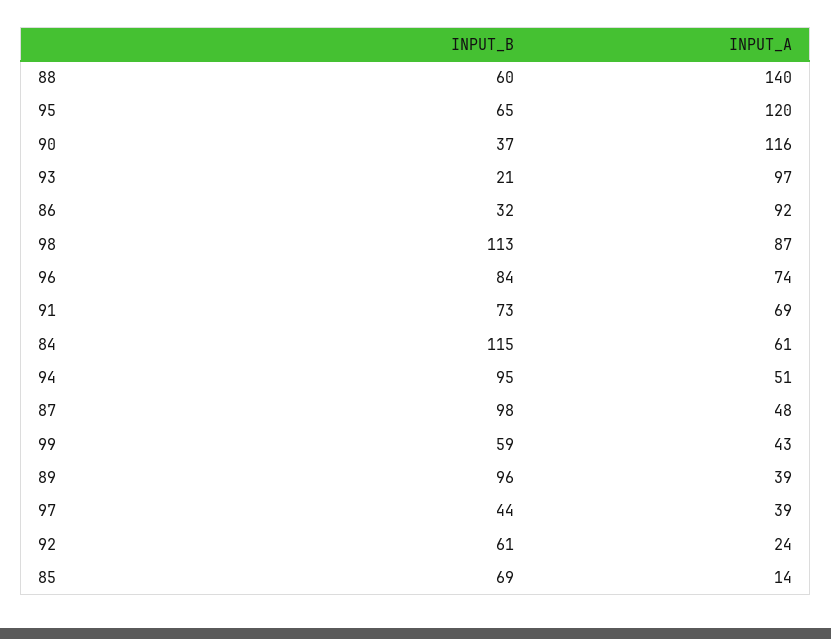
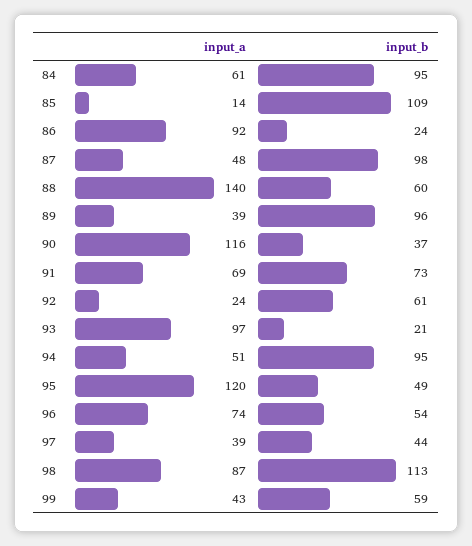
  {
    "INPUT_B": {
      "88": 60,
-     "95": 65,
+     "95": 49,
      "90": 37,
      "93": 21,
-     "86": 32,
+     "86": 24,
      "98": 113,
-     "96": 84,
+     "96": 54,
      "91": 73,
-     "84": 115,
+     "84": 95,
      "94": 95,
      "87": 98,
      "99": 59,
      "89": 96,
      "97": 44,
      "92": 61,
-     "85": 69
+     "85": 109
    },
    "INPUT_A": {
      "88": 140,
      "95": 120,
      "90": 116,
      "93": 97,
      "86": 92,
      "98": 87,
      "96": 74,
      "91": 69,
      "84": 61,
      "94": 51,
      "87": 48,
      "99": 43,
      "89": 39,
      "97": 39,
      "92": 24,
      "85": 14
    }
  }

